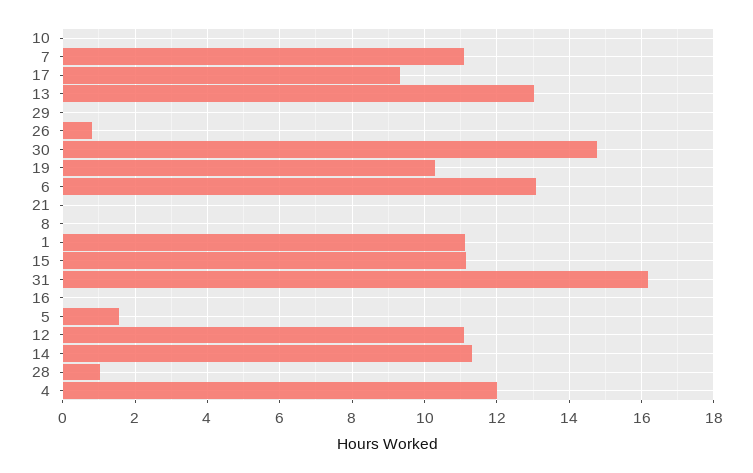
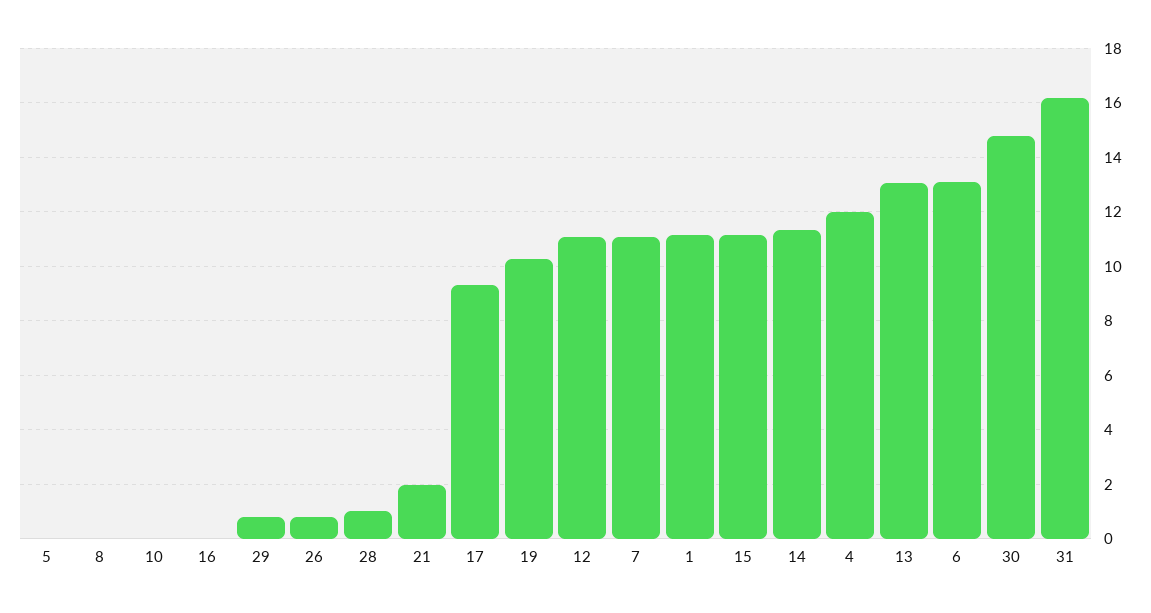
  {
    "10": 0,
    "7": 11,
    "17": 9.4,
    "13": 13,
-   "29": 0,
+   "29": 0.75,
    "26": 0.8,
    "30": 14.8,
    "19": 10.2,
    "6": 13,
-   "21": 0,
+   "21": 2,
    "8": 0,
    "1": 11.2,
    "15": 11.2,
    "31": 16.2,
    "16": 0,
-   "5": 1.6,
+   "5": 0,
    "12": 11,
    "14": 11.4,
    "28": 1,
    "4": 12
  }

